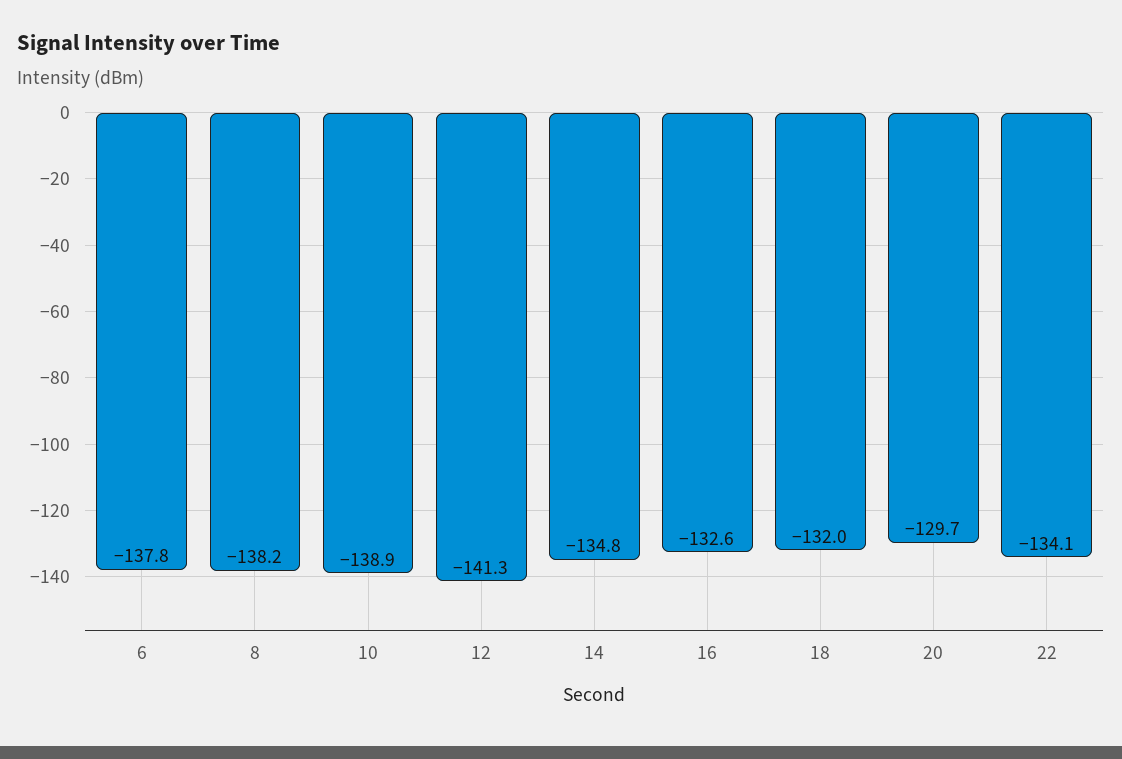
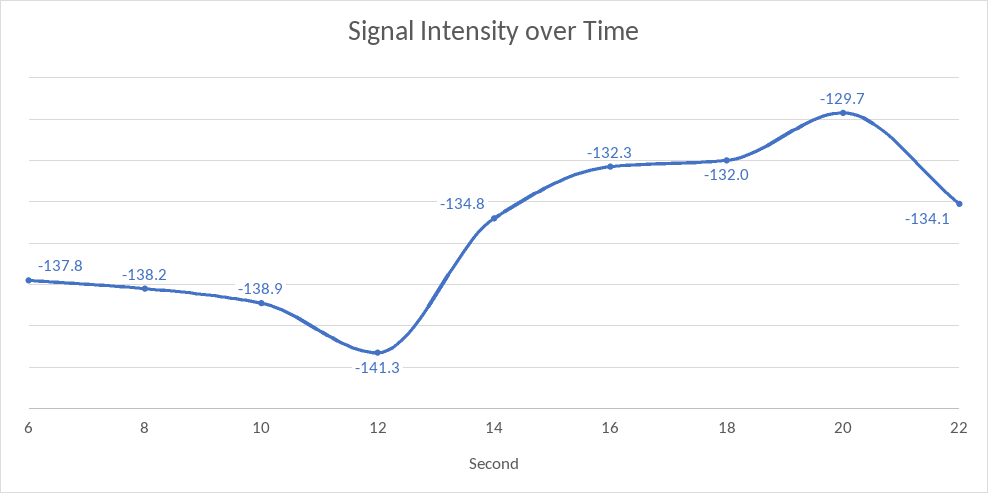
  {
    "6": -137.8,
    "8": -138.2,
    "10": -138.9,
    "12": -141.3,
    "14": -134.8,
-   "16": -132.6,
+   "16": -132.3,
    "18": -132,
    "20": -129.7,
    "22": -134.1
  }

